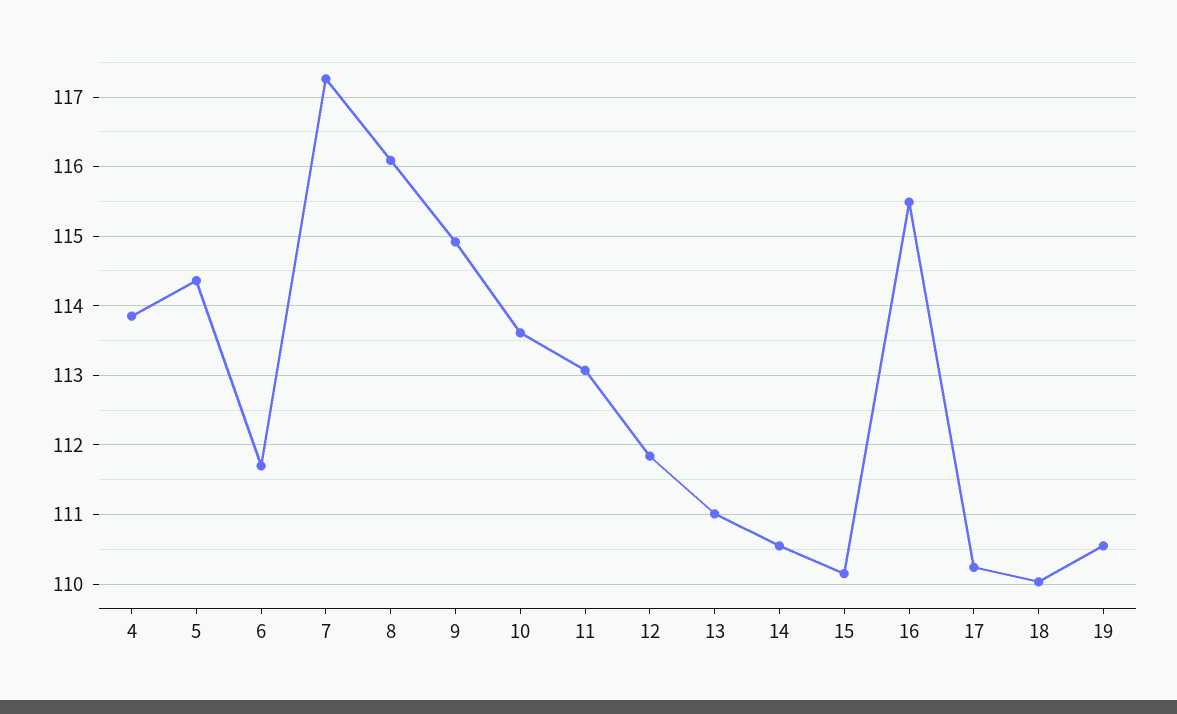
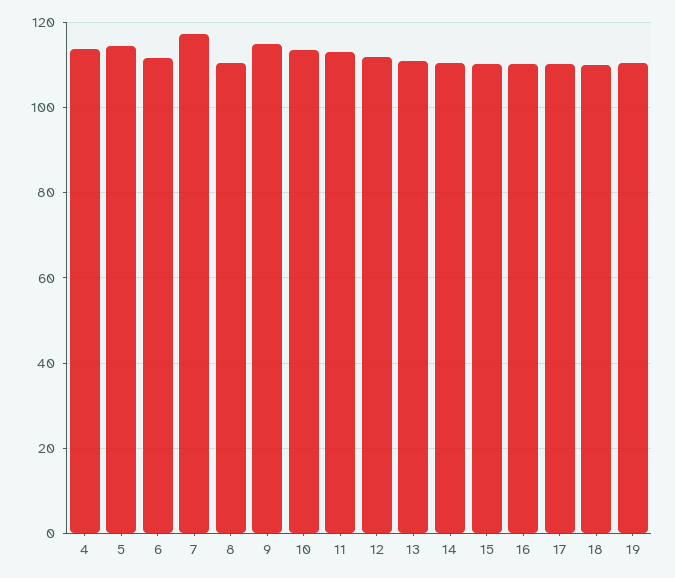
  {
    "4": 113.9,
    "5": 114.4,
    "6": 111.7,
    "7": 117.3,
-   "8": 116.1,
+   "8": 110,
    "9": 114.9,
    "10": 113.6,
    "11": 113.1,
    "12": 111.8,
    "13": 111,
    "14": 110.6,
    "15": 110.2,
-   "16": 115.5,
+   "16": 110,
    "17": 110.2,
    "18": 110,
    "19": 110.6
  }

